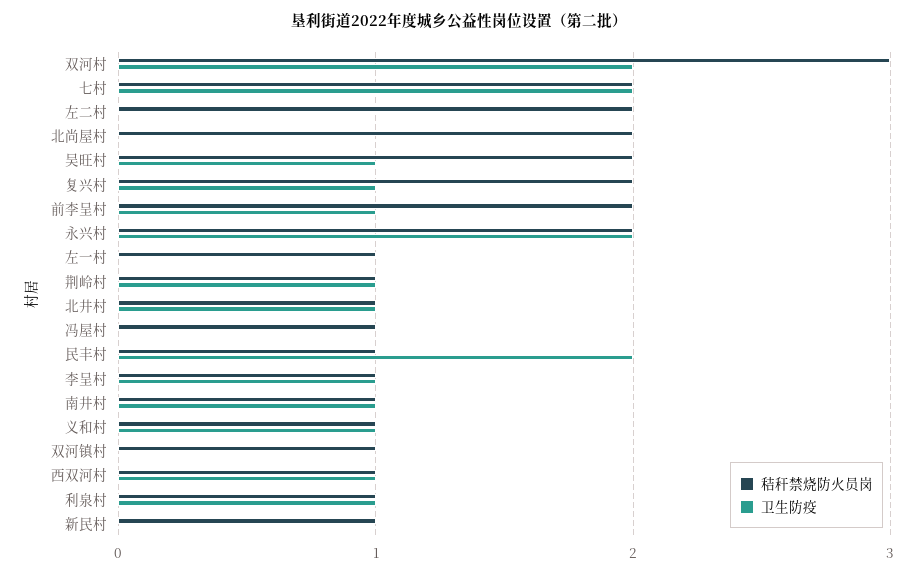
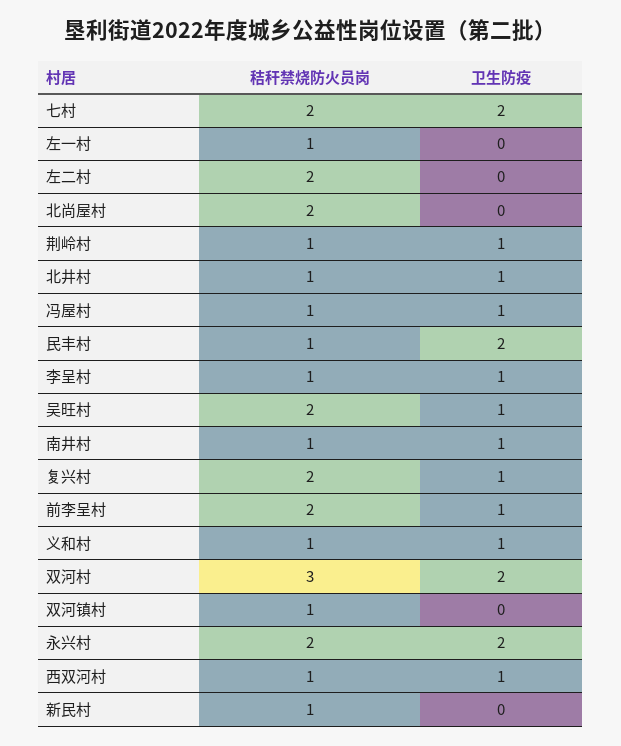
  {
    "秸秆禁烧防火员岗": {
      "双河村": 3,
      "七村": 2,
      "左二村": 2,
      "北尚屋村": 2,
      "吴旺村": 2,
      "复兴村": 2,
      "前李呈村": 2,
      "永兴村": 2,
      "左一村": 1,
      "荆岭村": 1,
      "北井村": 1,
      "冯屋村": 1,
      "民丰村": 1,
      "李呈村": 1,
      "南井村": 1,
      "义和村": 1,
      "双河镇村": 1,
      "西双河村": 1,
-     "利泉村": 1,
      "新民村": 1
    },
    "卫生防疫": {
      "双河村": 2,
      "七村": 2,
      "左二村": 0,
      "北尚屋村": 0,
      "吴旺村": 1,
      "复兴村": 1,
      "前李呈村": 1,
      "永兴村": 2,
      "左一村": 0,
      "荆岭村": 1,
      "北井村": 1,
-     "冯屋村": 0,
+     "冯屋村": 1,
      "民丰村": 2,
      "李呈村": 1,
      "南井村": 1,
      "义和村": 1,
      "双河镇村": 0,
      "西双河村": 1,
-     "利泉村": 1,
      "新民村": 0
    }
  }

